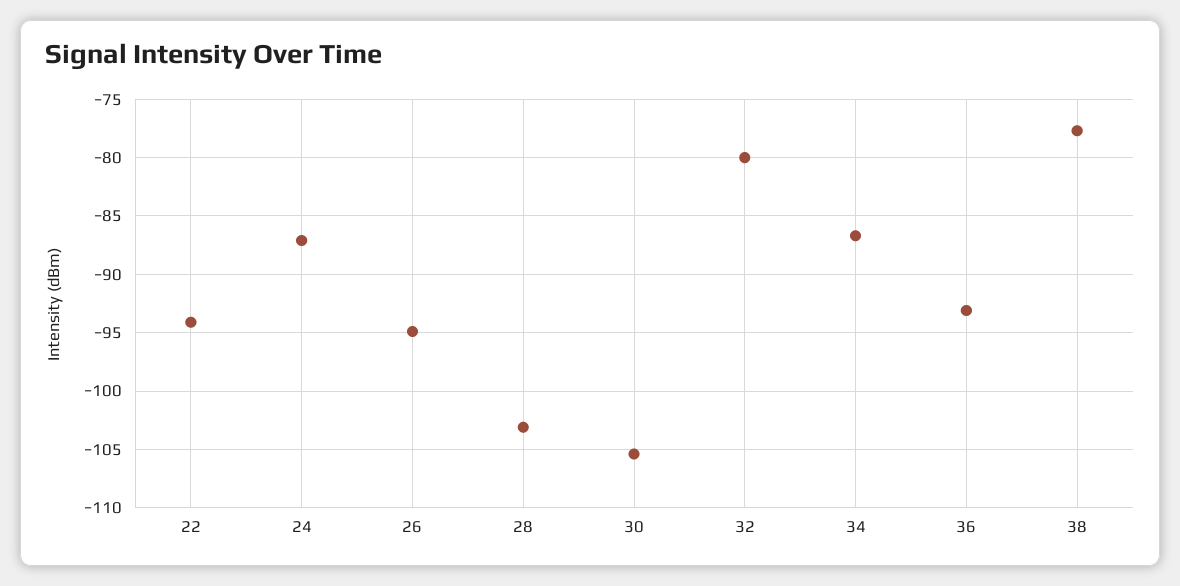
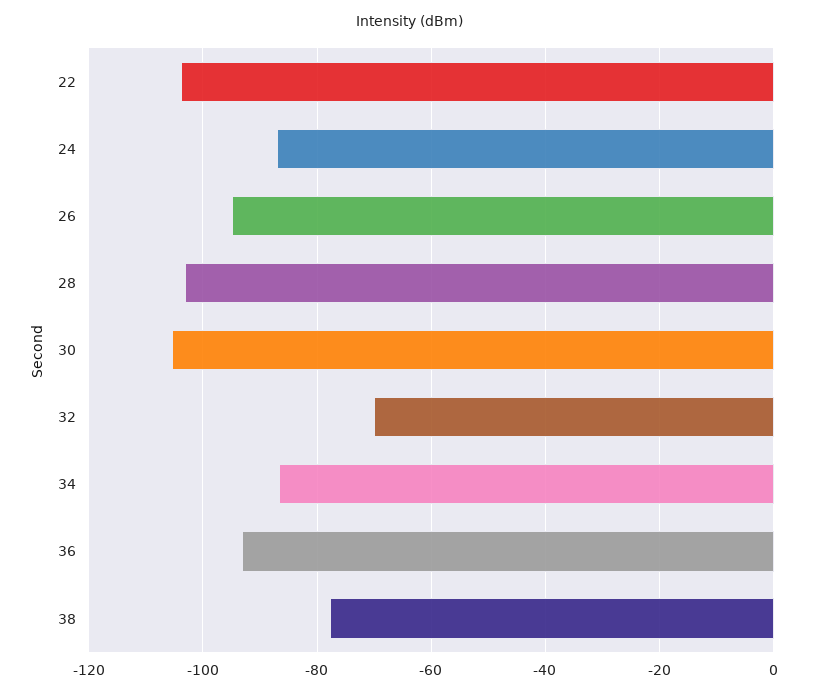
  {
-   "22": -94,
+   "22": -104,
    "24": -87,
    "26": -95,
    "28": -103,
    "30": -105,
-   "32": -80,
+   "32": -70,
    "34": -87,
    "36": -93,
    "38": -78
  }

